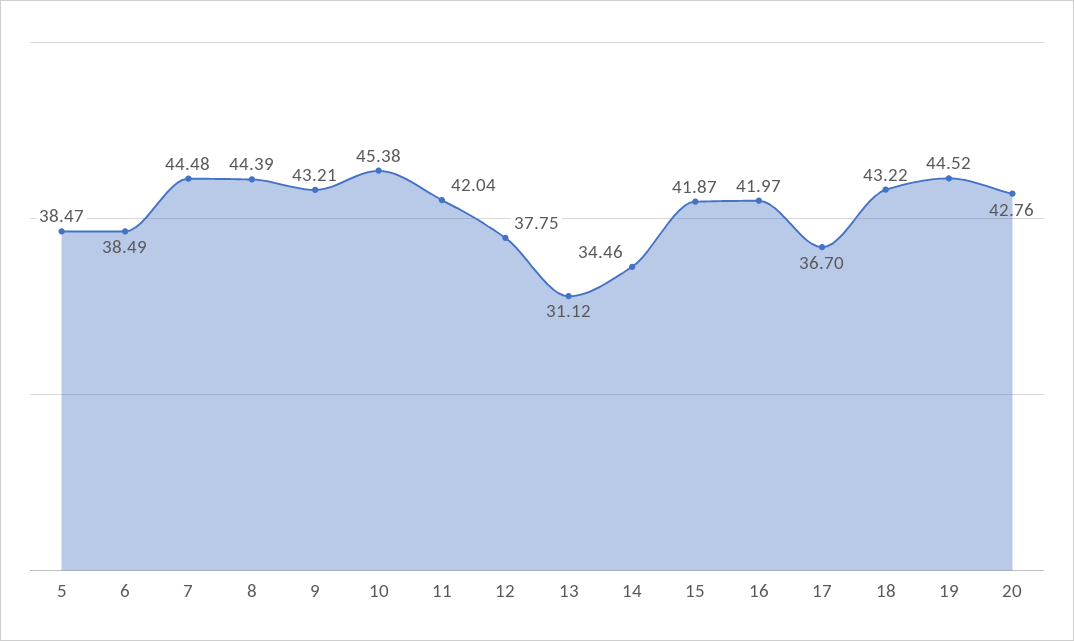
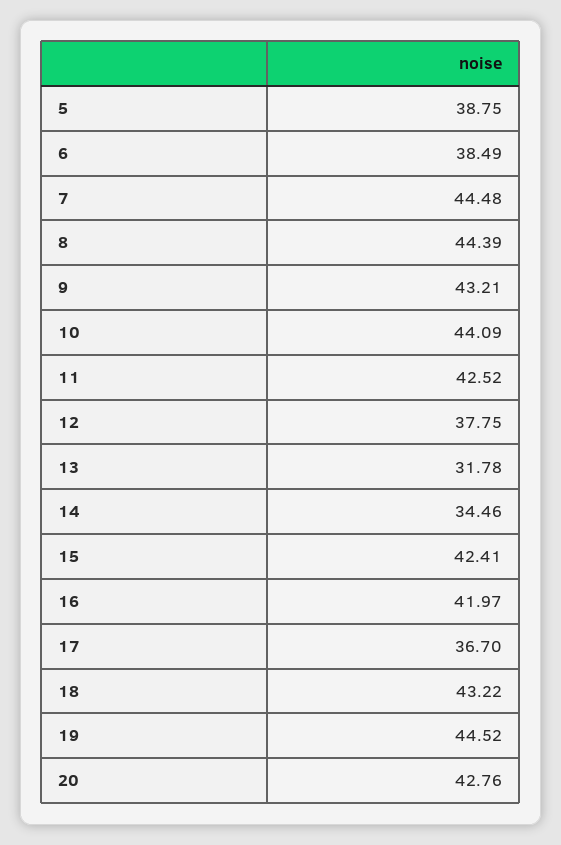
  {
-   "5": 38.47,
+   "5": 38.75,
    "6": 38.49,
    "7": 44.48,
    "8": 44.39,
    "9": 43.21,
-   "10": 45.38,
+   "10": 44.09,
-   "11": 42.04,
+   "11": 42.52,
    "12": 37.75,
-   "13": 31.12,
+   "13": 31.78,
    "14": 34.46,
-   "15": 41.87,
+   "15": 42.41,
    "16": 41.97,
    "17": 36.7,
    "18": 43.22,
    "19": 44.52,
    "20": 42.76
  }

